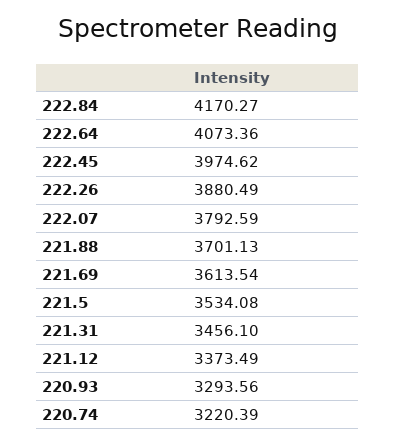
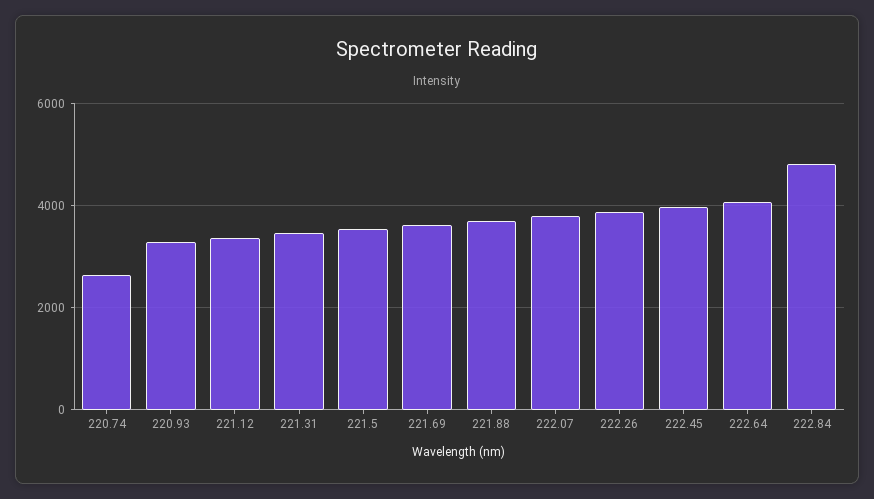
  {
-   "222.84": 4170.27,
+   "222.84": 4800,
    "222.64": 4073.36,
    "222.45": 3974.62,
    "222.26": 3880.49,
    "222.07": 3792.59,
    "221.88": 3701.13,
    "221.69": 3613.54,
    "221.5": 3534.08,
    "221.31": 3456.1,
    "221.12": 3373.49,
    "220.93": 3293.56,
-   "220.74": 3220.39
+   "220.74": 2600
  }

